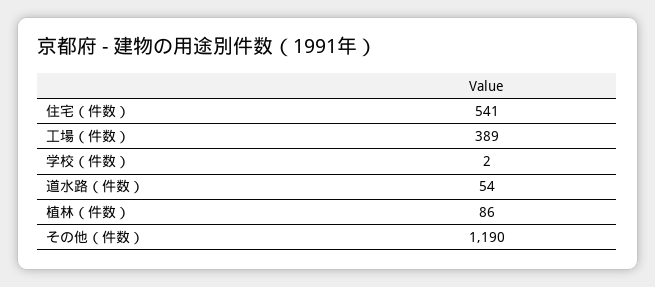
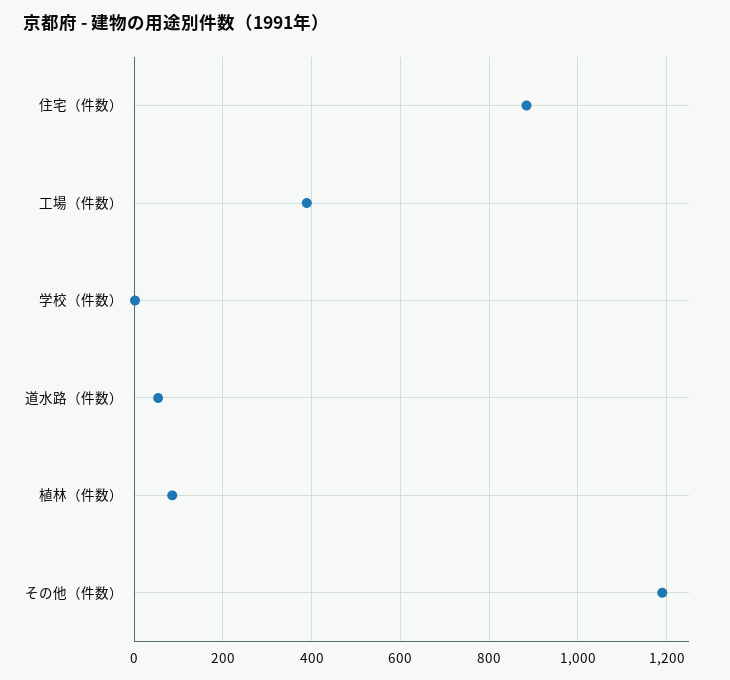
  {
-   "住宅（件数）": 541,
+   "住宅（件数）": 880,
    "工場（件数）": 389,
    "学校（件数）": 2,
    "道水路（件数）": 54,
    "植林（件数）": 86,
    "その他（件数）": 1190
  }

